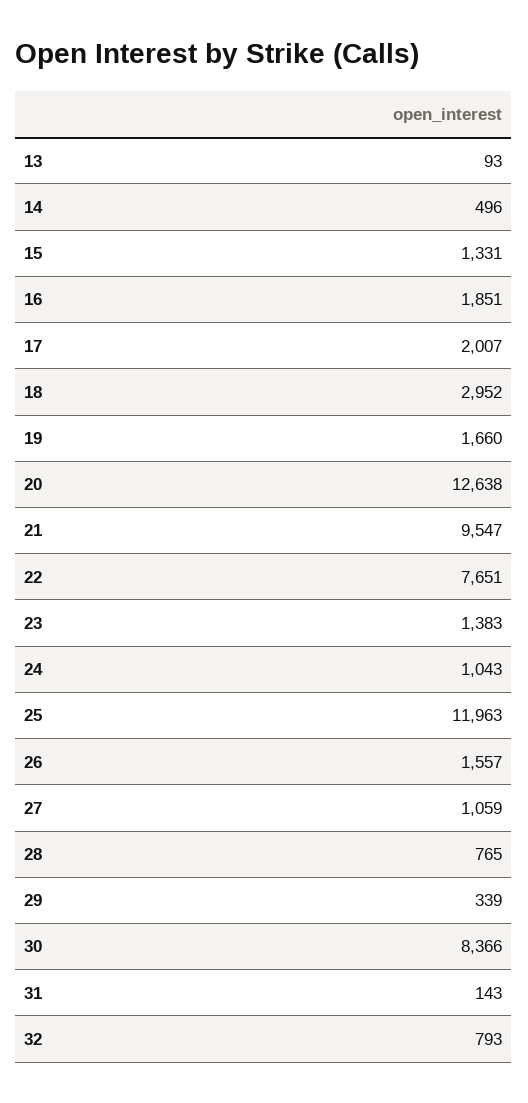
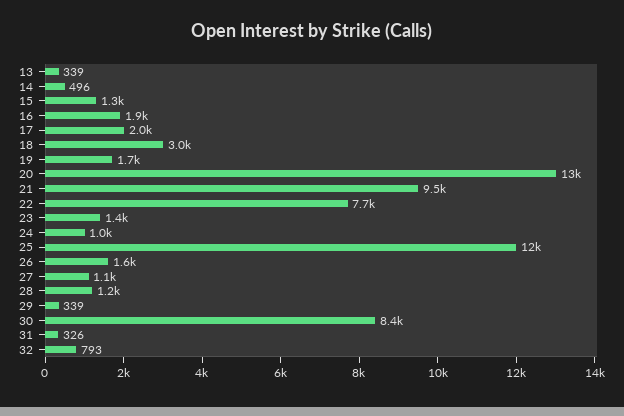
  {
-   "13": 93,
+   "13": 339,
    "14": 496,
    "15": 1331,
    "16": 1851,
    "17": 2007,
    "18": 2952,
    "19": 1660,
    "20": 12638,
    "21": 9547,
    "22": 7651,
    "23": 1383,
    "24": 1043,
    "25": 11963,
    "26": 1557,
    "27": 1059,
-   "28": 765,
+   "28": 1200,
    "29": 339,
    "30": 8366,
-   "31": 143,
+   "31": 326,
    "32": 793
  }

